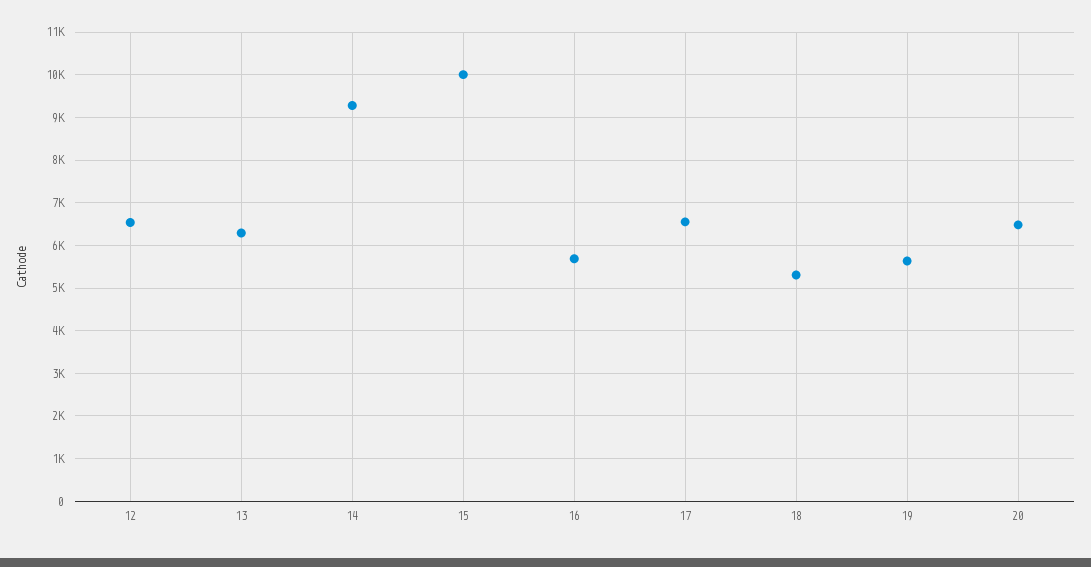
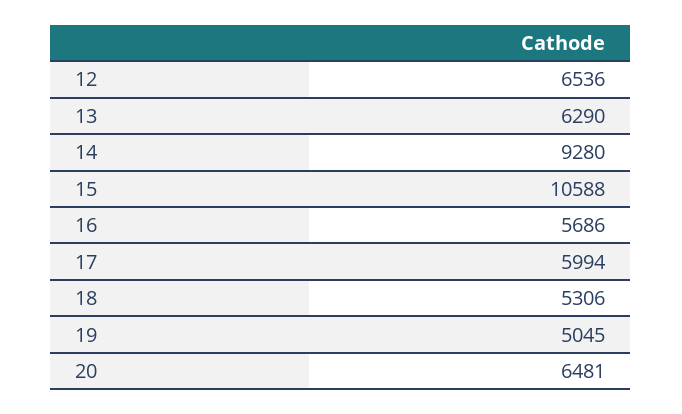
  {
    "12": 6536,
    "13": 6290,
    "14": 9280,
-   "15": 10000,
+   "15": 10588,
    "16": 5686,
-   "17": 6600,
+   "17": 5994,
    "18": 5306,
-   "19": 5600,
+   "19": 5045,
    "20": 6481
  }

